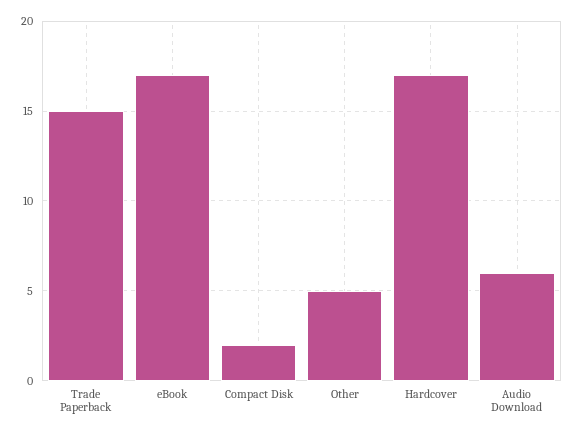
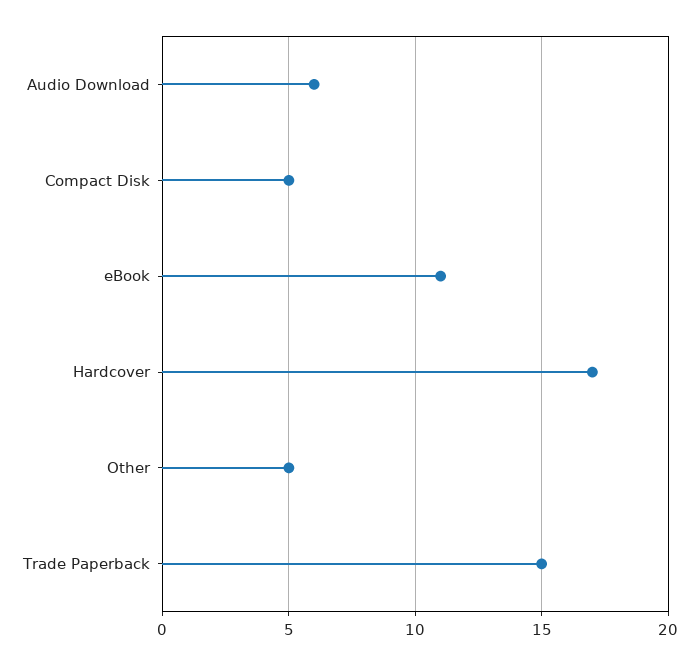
  {
    "Trade Paperback": 15,
-   "eBook": 17,
+   "eBook": 11,
-   "Compact Disk": 2,
+   "Compact Disk": 5,
    "Other": 5,
    "Hardcover": 17,
    "Audio Download": 6
  }

